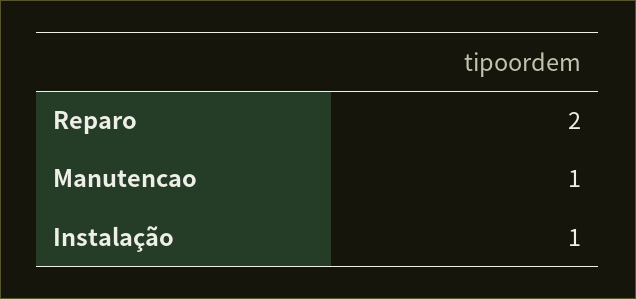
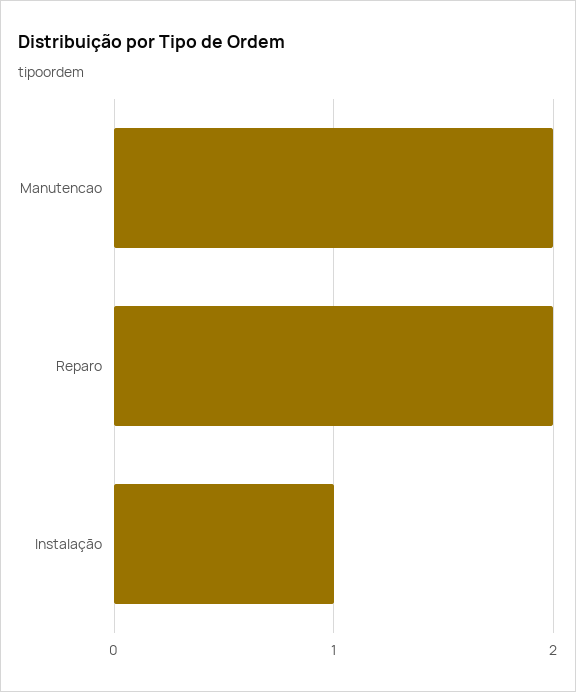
  {
    "Reparo": 2,
-   "Manutencao": 1,
+   "Manutencao": 2,
    "Instalação": 1
  }

